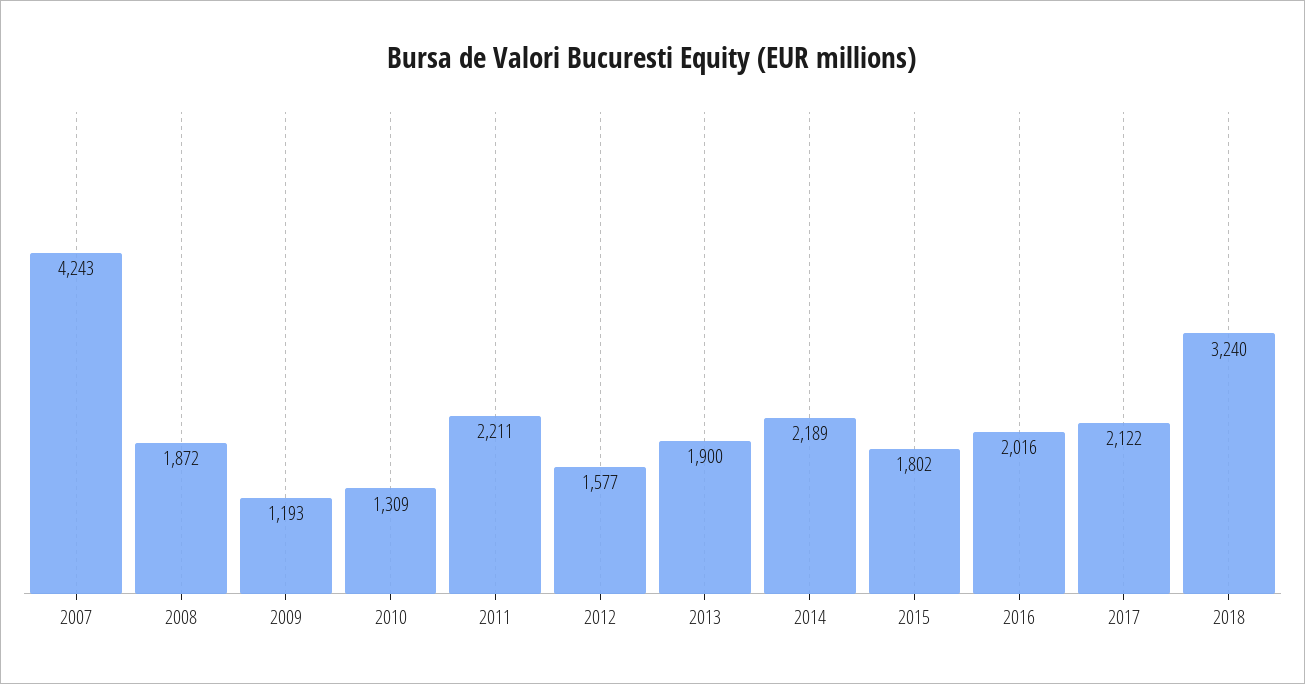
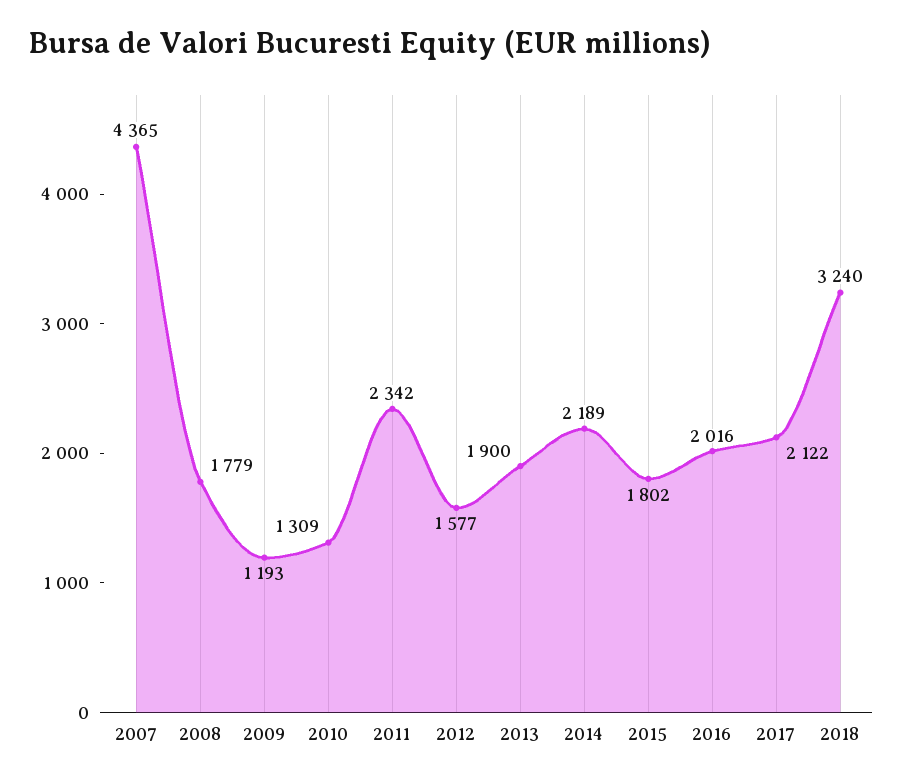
  {
-   "2007": 4243,
+   "2007": 4365,
-   "2008": 1872,
+   "2008": 1779,
    "2009": 1193,
    "2010": 1309,
-   "2011": 2211,
+   "2011": 2342,
    "2012": 1577,
    "2013": 1900,
    "2014": 2189,
    "2015": 1802,
    "2016": 2016,
    "2017": 2122,
    "2018": 3240
  }

